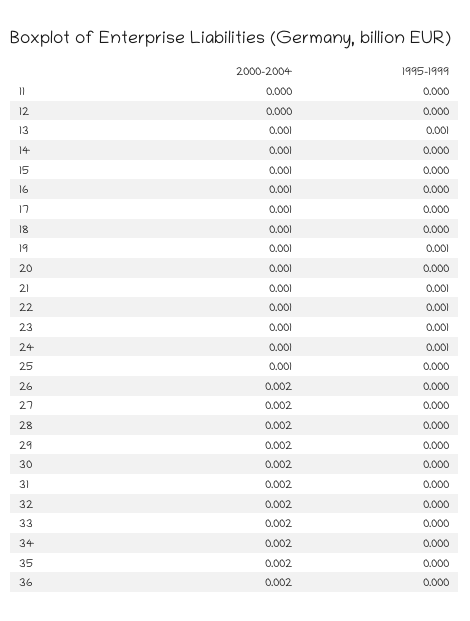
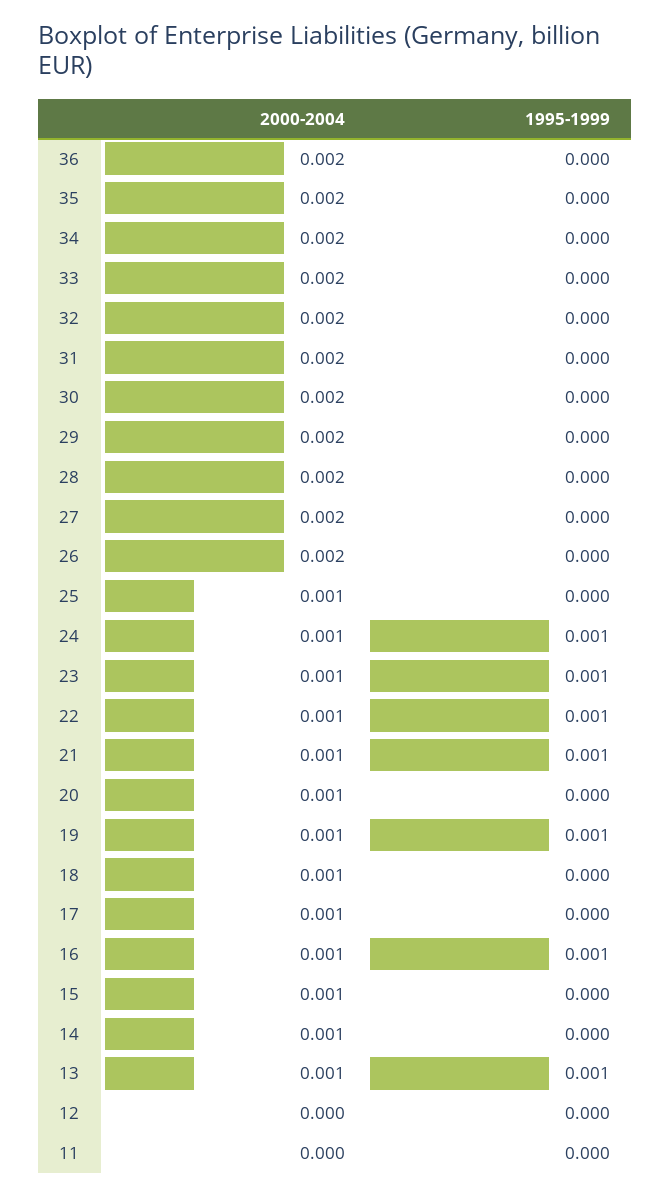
  {
    "2000-2004": {
      "11": 0,
      "12": 0,
      "13": 0.001,
      "14": 0.001,
      "15": 0.001,
      "16": 0.001,
      "17": 0.001,
      "18": 0.001,
      "19": 0.001,
      "20": 0.001,
      "21": 0.001,
      "22": 0.001,
      "23": 0.001,
      "24": 0.001,
      "25": 0.001,
      "26": 0.002,
      "27": 0.002,
      "28": 0.002,
      "29": 0.002,
      "30": 0.002,
      "31": 0.002,
      "32": 0.002,
      "33": 0.002,
      "34": 0.002,
      "35": 0.002,
      "36": 0.002
    },
    "1995-1999": {
      "11": 0,
      "12": 0,
      "13": 0.001,
      "14": 0,
      "15": 0,
-     "16": 0,
+     "16": 0.001,
      "17": 0,
      "18": 0,
      "19": 0.001,
      "20": 0,
      "21": 0.001,
      "22": 0.001,
      "23": 0.001,
      "24": 0.001,
      "25": 0,
      "26": 0,
      "27": 0,
      "28": 0,
      "29": 0,
      "30": 0,
      "31": 0,
      "32": 0,
      "33": 0,
      "34": 0,
      "35": 0,
      "36": 0
    }
  }

